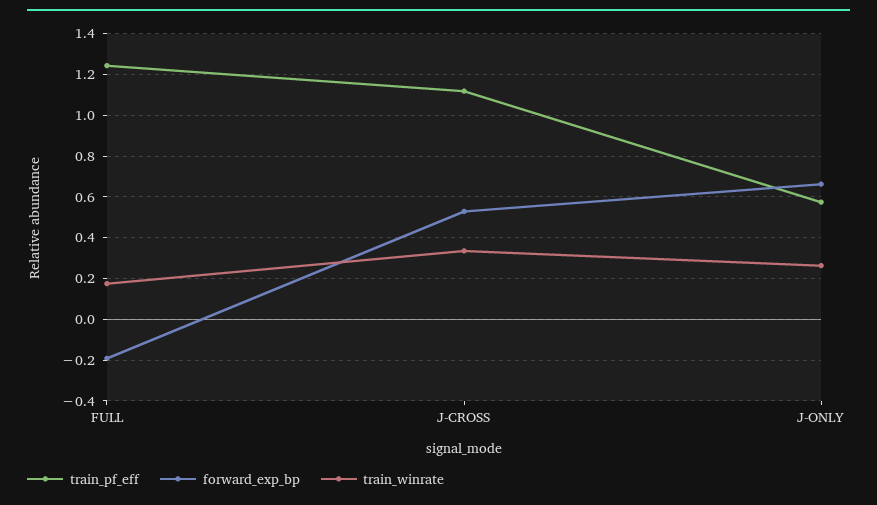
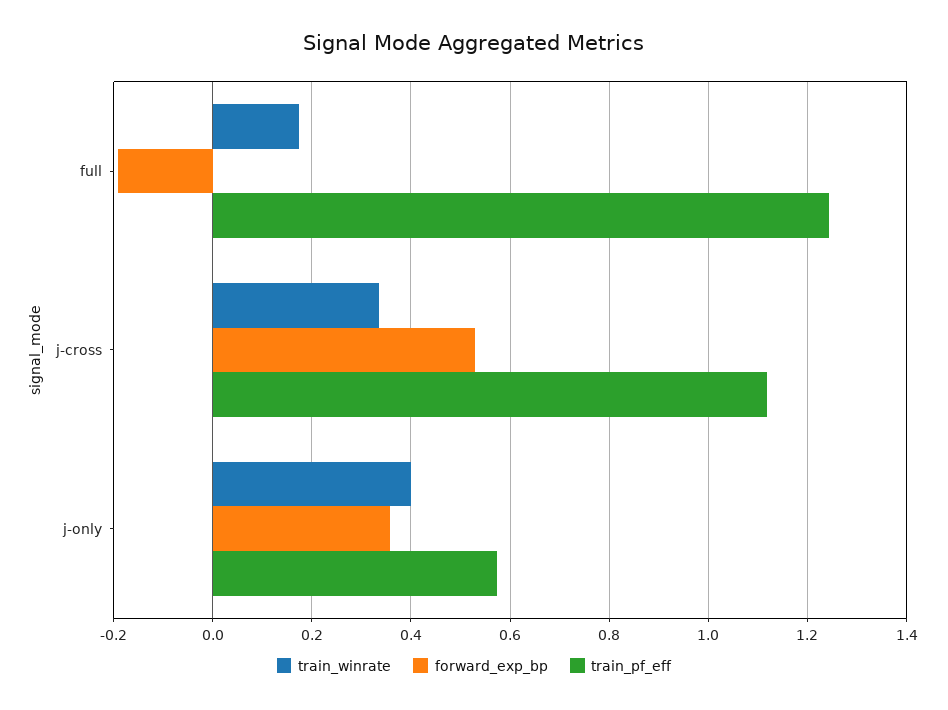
  {
    "train_pf_eff": {
      "FULL": 1.24,
      "J-CROSS": 1.12,
      "J-ONLY": 0.58
    },
    "forward_exp_bp": {
      "FULL": -0.2,
      "J-CROSS": 0.52,
-     "J-ONLY": 0.65
+     "J-ONLY": 0.36
    },
    "train_winrate": {
      "FULL": 0.18,
      "J-CROSS": 0.34,
-     "J-ONLY": 0.25
+     "J-ONLY": 0.4
    }
  }

